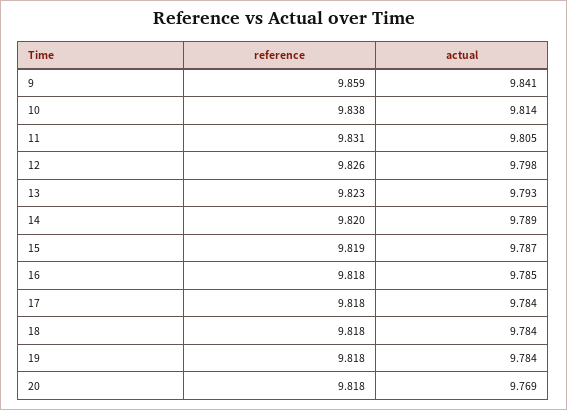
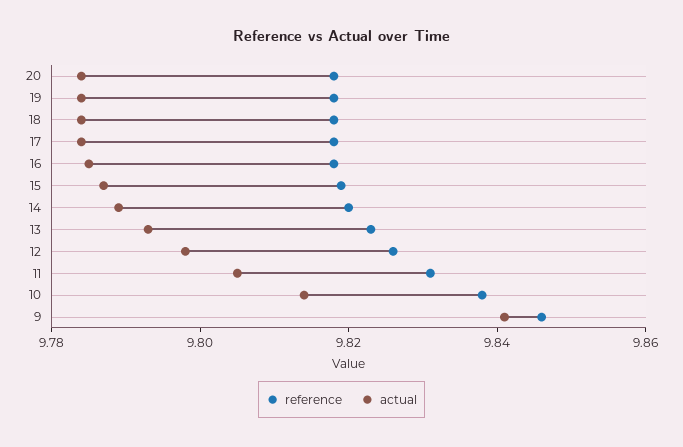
  {
    "reference": {
-     "9": 9.859,
+     "9": 9.845,
      "10": 9.838,
      "11": 9.831,
      "12": 9.826,
      "13": 9.823,
      "14": 9.82,
      "15": 9.819,
      "16": 9.818,
      "17": 9.818,
      "18": 9.818,
      "19": 9.818,
      "20": 9.818
    },
    "actual": {
      "9": 9.841,
      "10": 9.814,
      "11": 9.805,
      "12": 9.798,
      "13": 9.793,
      "14": 9.789,
      "15": 9.787,
      "16": 9.785,
      "17": 9.784,
      "18": 9.784,
      "19": 9.784,
-     "20": 9.769
+     "20": 9.785
    }
  }

